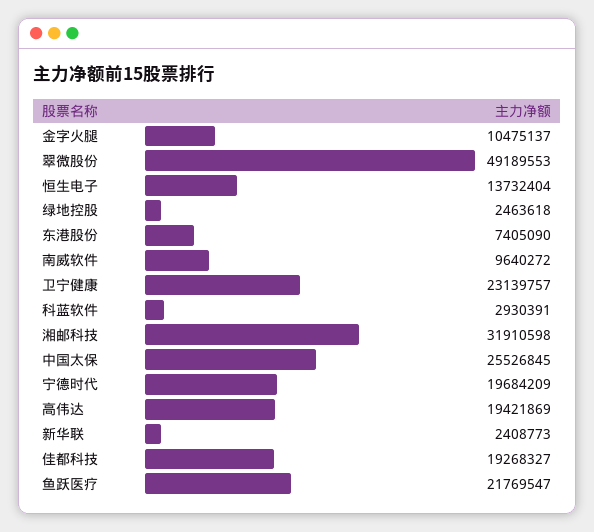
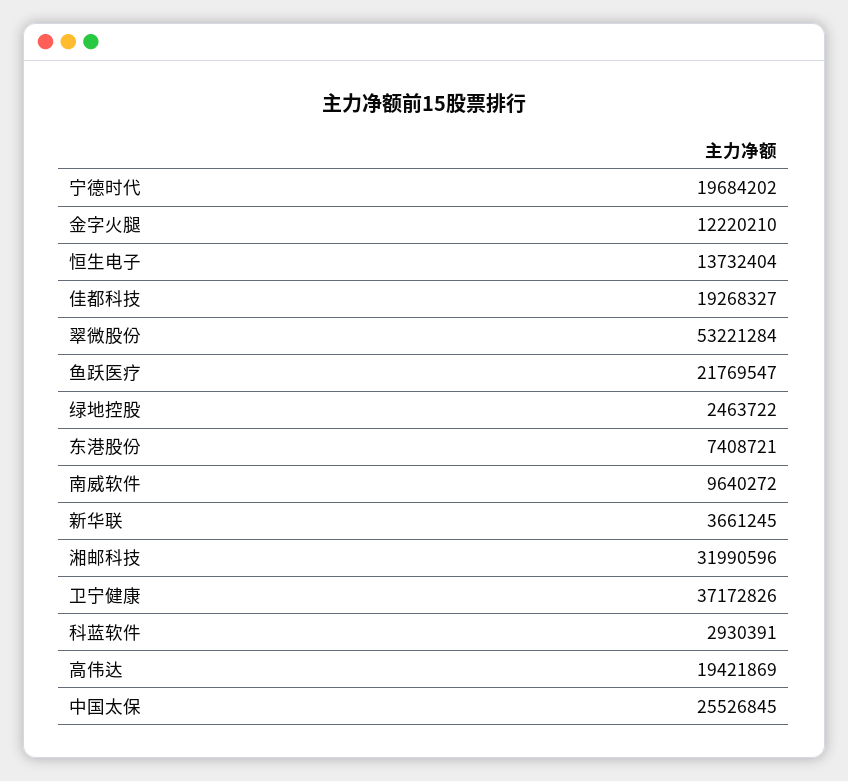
  {
-   "金字火腿": 10475137,
+   "金字火腿": 12220210,
-   "翠微股份": 49189553,
+   "翠微股份": 53221284,
    "恒生电子": 13732404,
-   "绿地控股": 2463618,
+   "绿地控股": 2463722,
-   "东港股份": 7405090,
+   "东港股份": 7408721,
    "南威软件": 9640272,
-   "卫宁健康": 23139757,
+   "卫宁健康": 37172826,
    "科蓝软件": 2930391,
-   "湘邮科技": 31910598,
+   "湘邮科技": 31990596,
    "中国太保": 25526845,
-   "宁德时代": 19684209,
+   "宁德时代": 19684202,
    "高伟达": 19421869,
-   "新华联": 2408773,
+   "新华联": 3661245,
    "佳都科技": 19268327,
    "鱼跃医疗": 21769547
  }

